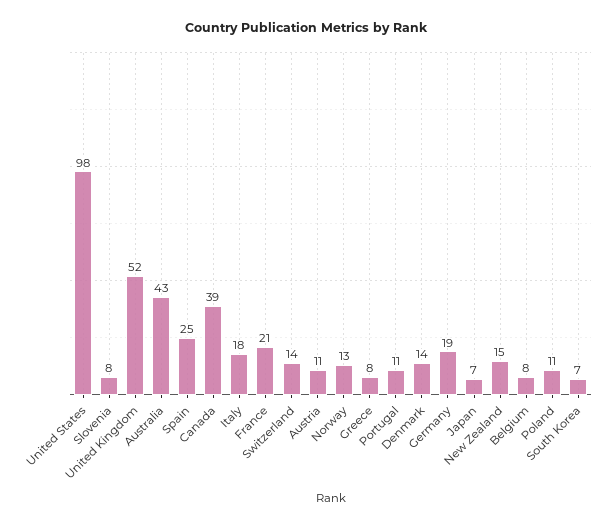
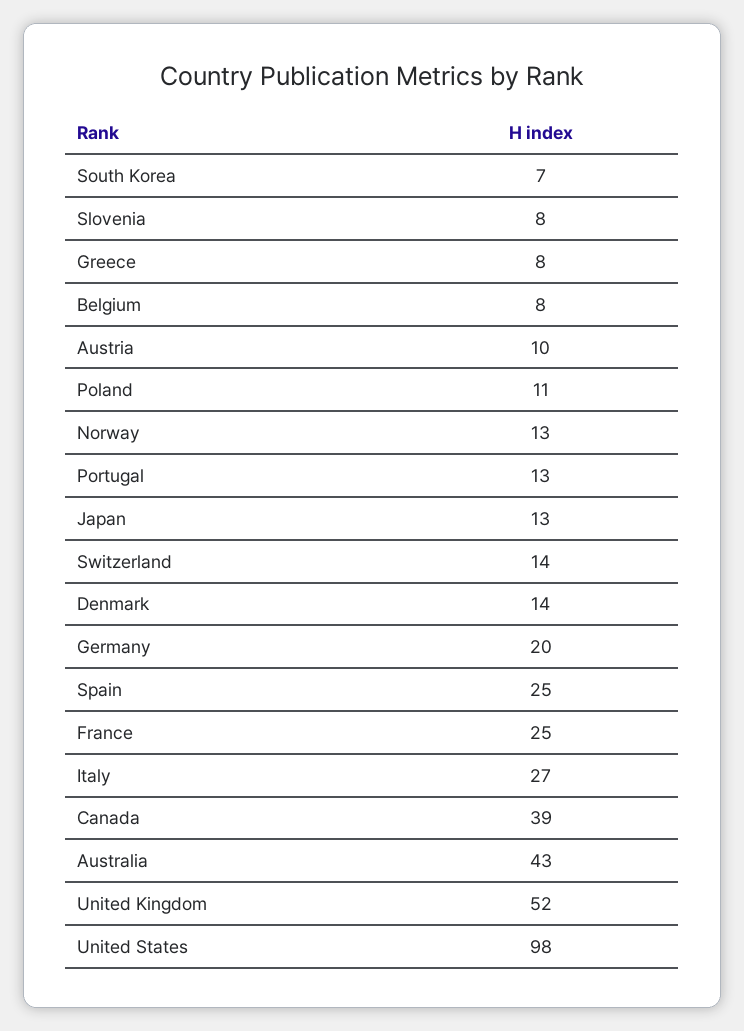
  {
    "United States": 98,
    "Slovenia": 8,
    "United Kingdom": 52,
    "Australia": 43,
    "Spain": 25,
    "Canada": 39,
-   "Italy": 18,
+   "Italy": 27,
-   "France": 21,
+   "France": 25,
    "Switzerland": 14,
-   "Austria": 11,
+   "Austria": 10,
    "Norway": 13,
    "Greece": 8,
-   "Portugal": 11,
+   "Portugal": 13,
    "Denmark": 14,
-   "Germany": 19,
+   "Germany": 20,
-   "Japan": 7,
+   "Japan": 13,
-   "New Zealand": 15,
    "Belgium": 8,
    "Poland": 11,
    "South Korea": 7
  }

